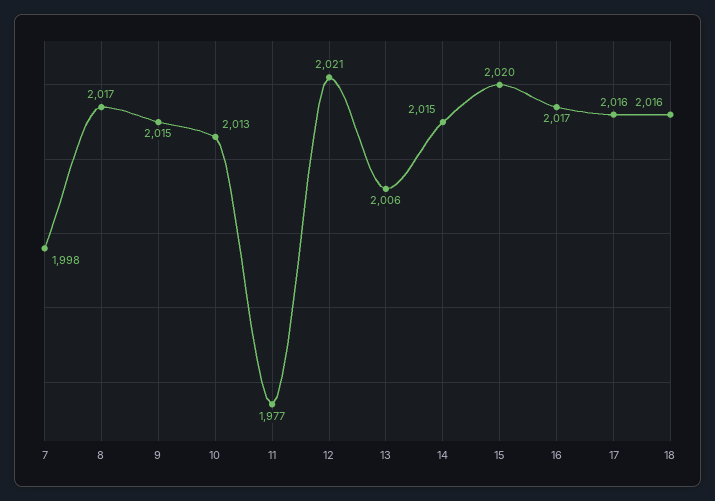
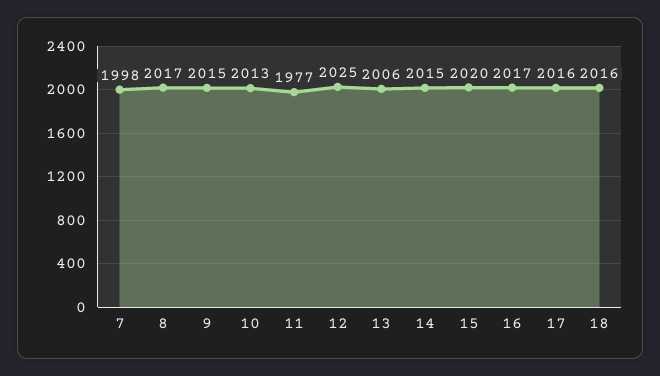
  {
    "7": 1998,
    "8": 2017,
    "9": 2015,
    "10": 2013,
    "11": 1977,
-   "12": 2021,
+   "12": 2025,
    "13": 2006,
    "14": 2015,
    "15": 2020,
    "16": 2017,
    "17": 2016,
    "18": 2016
  }

